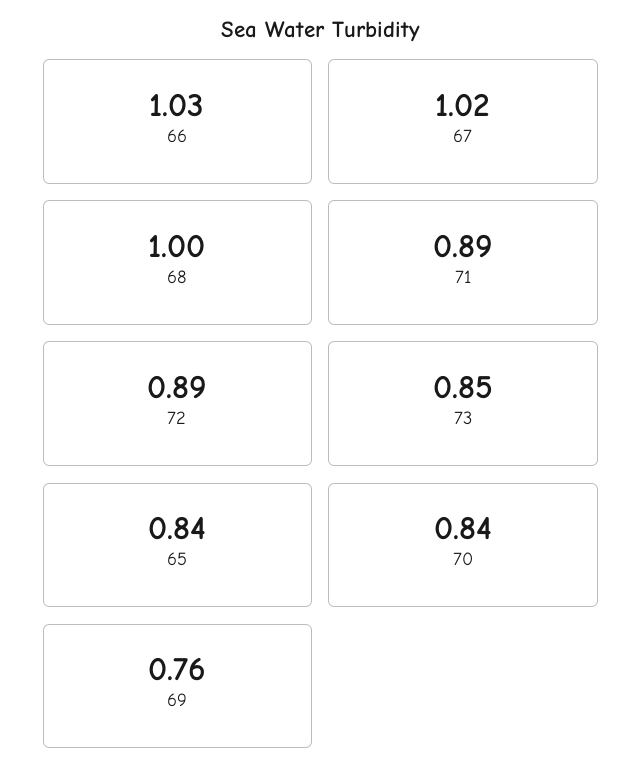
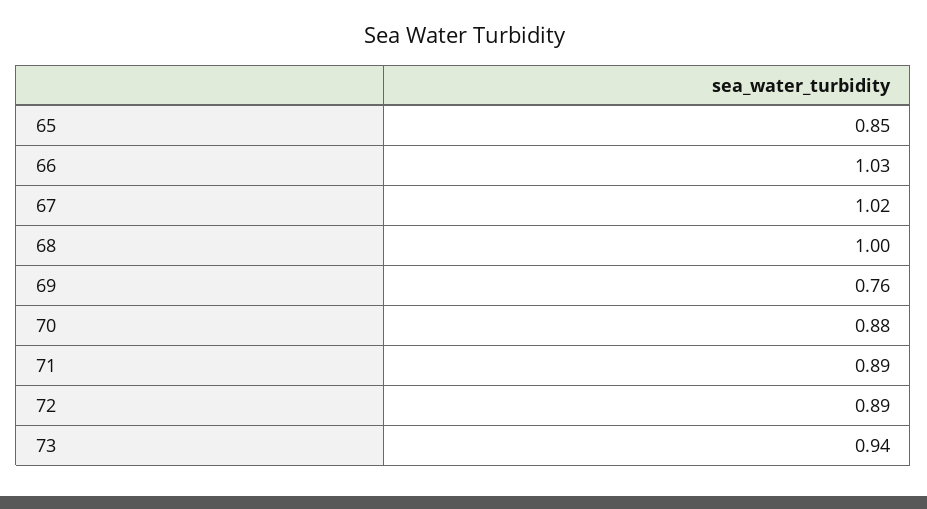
  {
    "66": 1.03,
    "67": 1.02,
    "68": 1,
    "71": 0.89,
    "72": 0.89,
-   "73": 0.85,
+   "73": 0.94,
-   "65": 0.84,
+   "65": 0.85,
-   "70": 0.84,
+   "70": 0.88,
    "69": 0.76
  }

